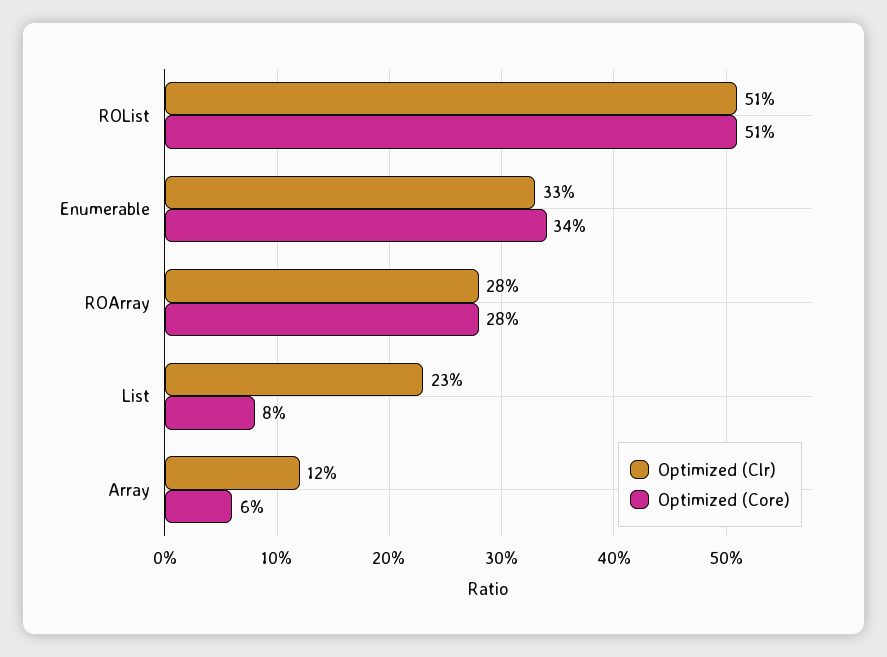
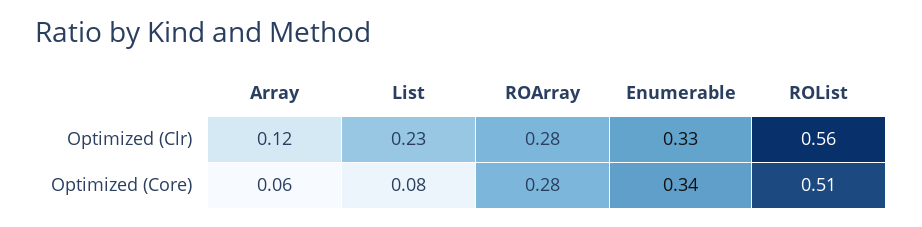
  {
    "Optimized (Clr)": {
-     "ROList": 0.51,
+     "ROList": 0.56,
      "Enumerable": 0.33,
      "ROArray": 0.28,
      "List": 0.23,
      "Array": 0.12
    },
    "Optimized (Core)": {
      "ROList": 0.51,
      "Enumerable": 0.34,
      "ROArray": 0.28,
      "List": 0.08,
      "Array": 0.06
    }
  }

